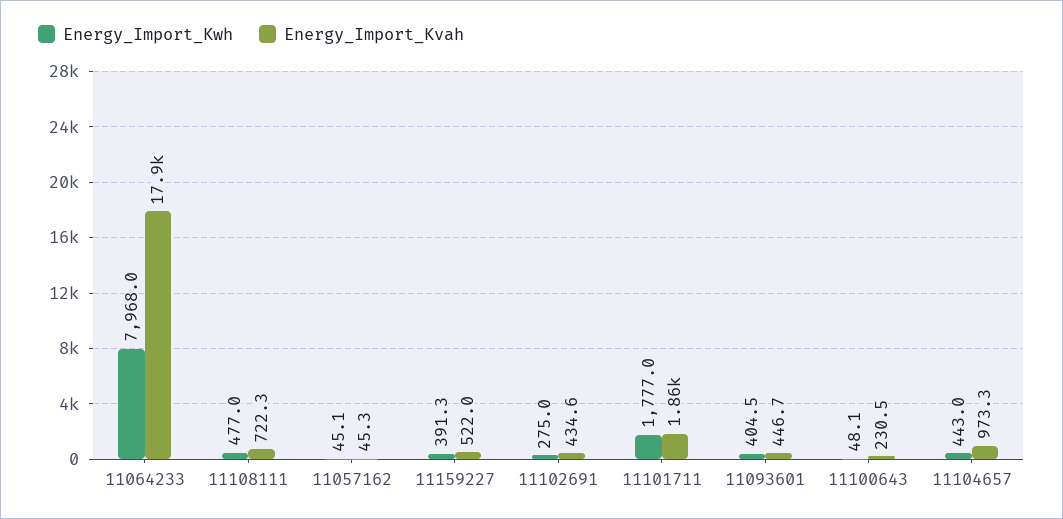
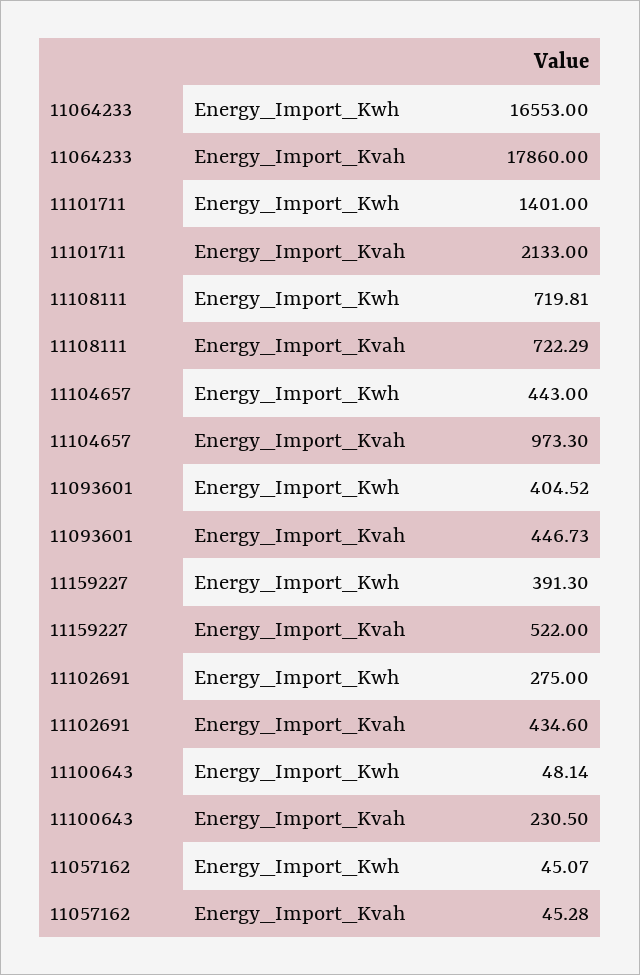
  {
    "Energy_Import_Kwh": {
-     "11064233": 7968,
+     "11064233": 16553,
-     "11108111": 477,
+     "11108111": 719.81,
      "11057162": 45.07,
      "11159227": 391.3,
      "11102691": 275,
-     "11101711": 1777,
+     "11101711": 1401,
      "11093601": 404.52,
      "11100643": 48.14,
      "11104657": 443
    },
    "Energy_Import_Kvah": {
      "11064233": 17860,
      "11108111": 722.29,
      "11057162": 45.28,
      "11159227": 522,
      "11102691": 434.6,
-     "11101711": 1860,
+     "11101711": 2133,
      "11093601": 446.73,
      "11100643": 230.5,
      "11104657": 973.3
    }
  }

